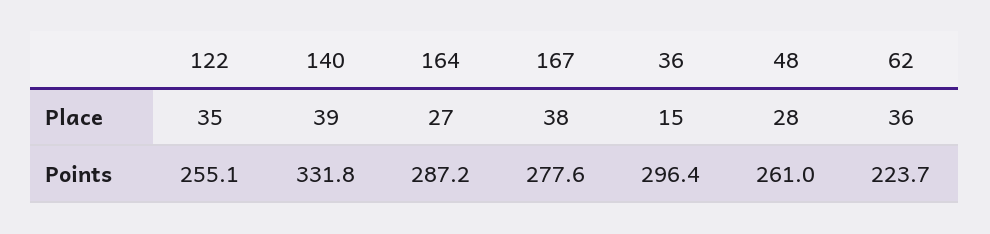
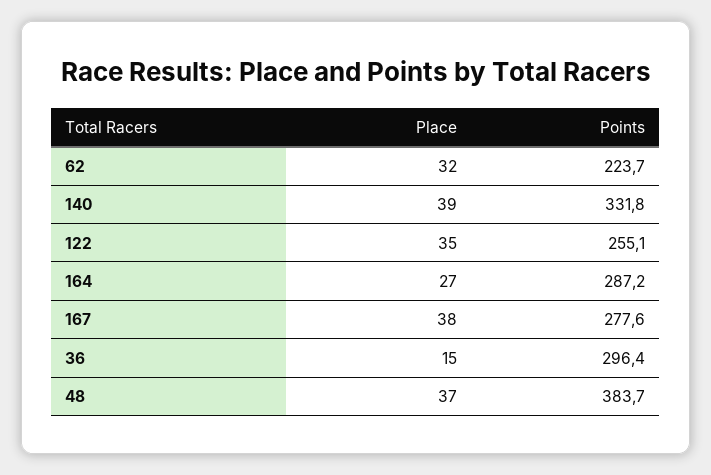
  {
    "122": {
      "Place": 35,
      "Points": 255.1
    },
    "140": {
      "Place": 39,
      "Points": 331.8
    },
    "164": {
      "Place": 27,
      "Points": 287.2
    },
    "167": {
      "Place": 38,
      "Points": 277.6
    },
    "36": {
      "Place": 15,
      "Points": 296.4
    },
    "48": {
-     "Place": 28,
+     "Place": 37,
-     "Points": 261
+     "Points": 383.7
    },
    "62": {
-     "Place": 36,
+     "Place": 32,
      "Points": 223.7
    }
  }

